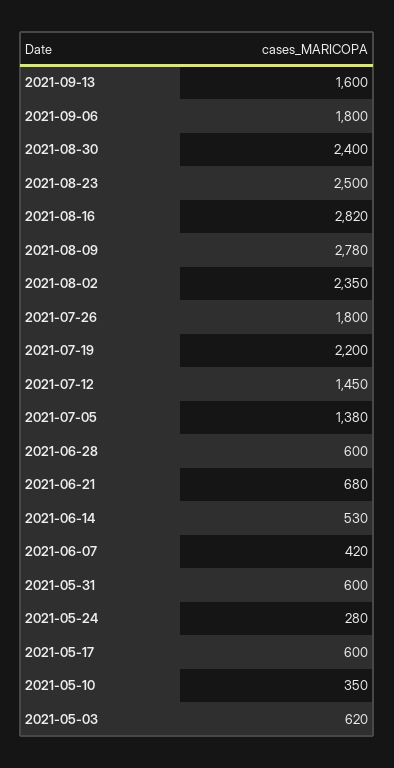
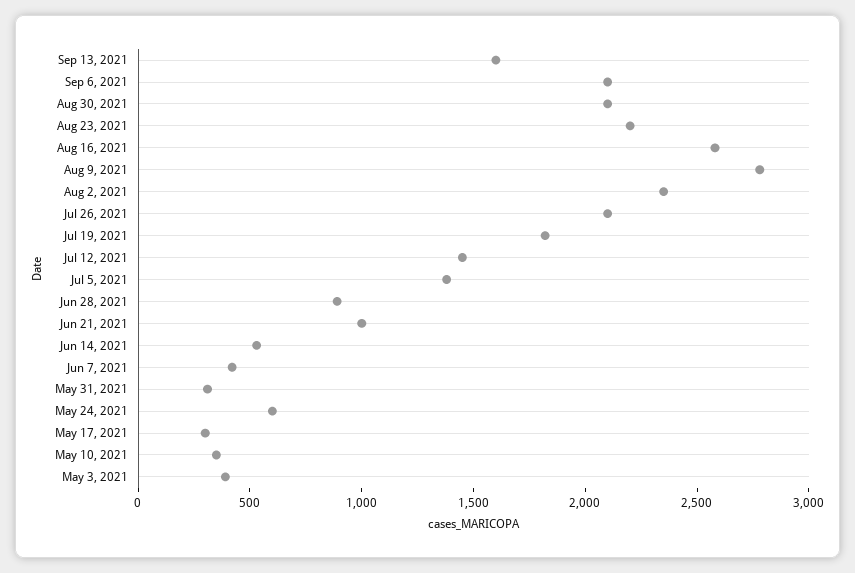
  {
    "2021-09-13": 1600,
-   "2021-09-06": 1800,
+   "2021-09-06": 2100,
-   "2021-08-30": 2400,
+   "2021-08-30": 2100,
-   "2021-08-23": 2500,
+   "2021-08-23": 2200,
-   "2021-08-16": 2820,
+   "2021-08-16": 2600,
    "2021-08-09": 2780,
    "2021-08-02": 2350,
-   "2021-07-26": 1800,
+   "2021-07-26": 2100,
-   "2021-07-19": 2200,
+   "2021-07-19": 1800,
    "2021-07-12": 1450,
    "2021-07-05": 1380,
-   "2021-06-28": 600,
+   "2021-06-28": 900,
-   "2021-06-21": 680,
+   "2021-06-21": 1000,
    "2021-06-14": 530,
    "2021-06-07": 420,
-   "2021-05-31": 600,
+   "2021-05-31": 300,
-   "2021-05-24": 280,
+   "2021-05-24": 600,
-   "2021-05-17": 600,
+   "2021-05-17": 300,
    "2021-05-10": 350,
-   "2021-05-03": 620
+   "2021-05-03": 400
  }

